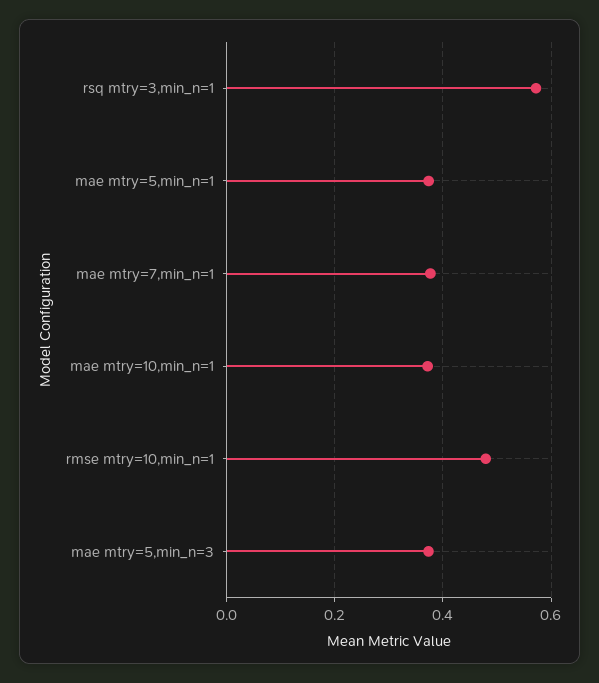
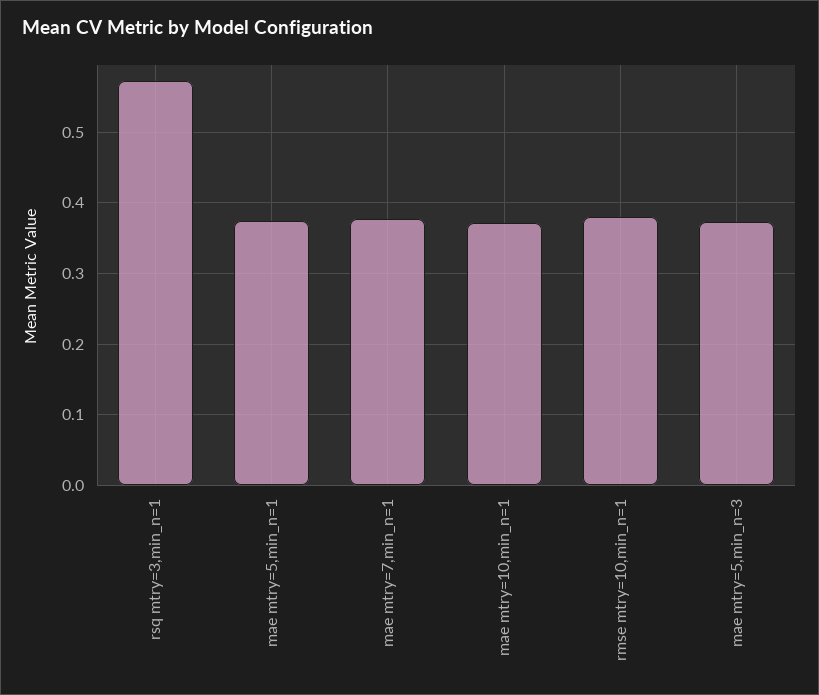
  {
    "rsq mtry=3,min_n=1": 0.57,
    "mae mtry=5,min_n=1": 0.37,
    "mae mtry=7,min_n=1": 0.38,
    "mae mtry=10,min_n=1": 0.37,
-   "rmse mtry=10,min_n=1": 0.48,
+   "rmse mtry=10,min_n=1": 0.38,
    "mae mtry=5,min_n=3": 0.37
  }

